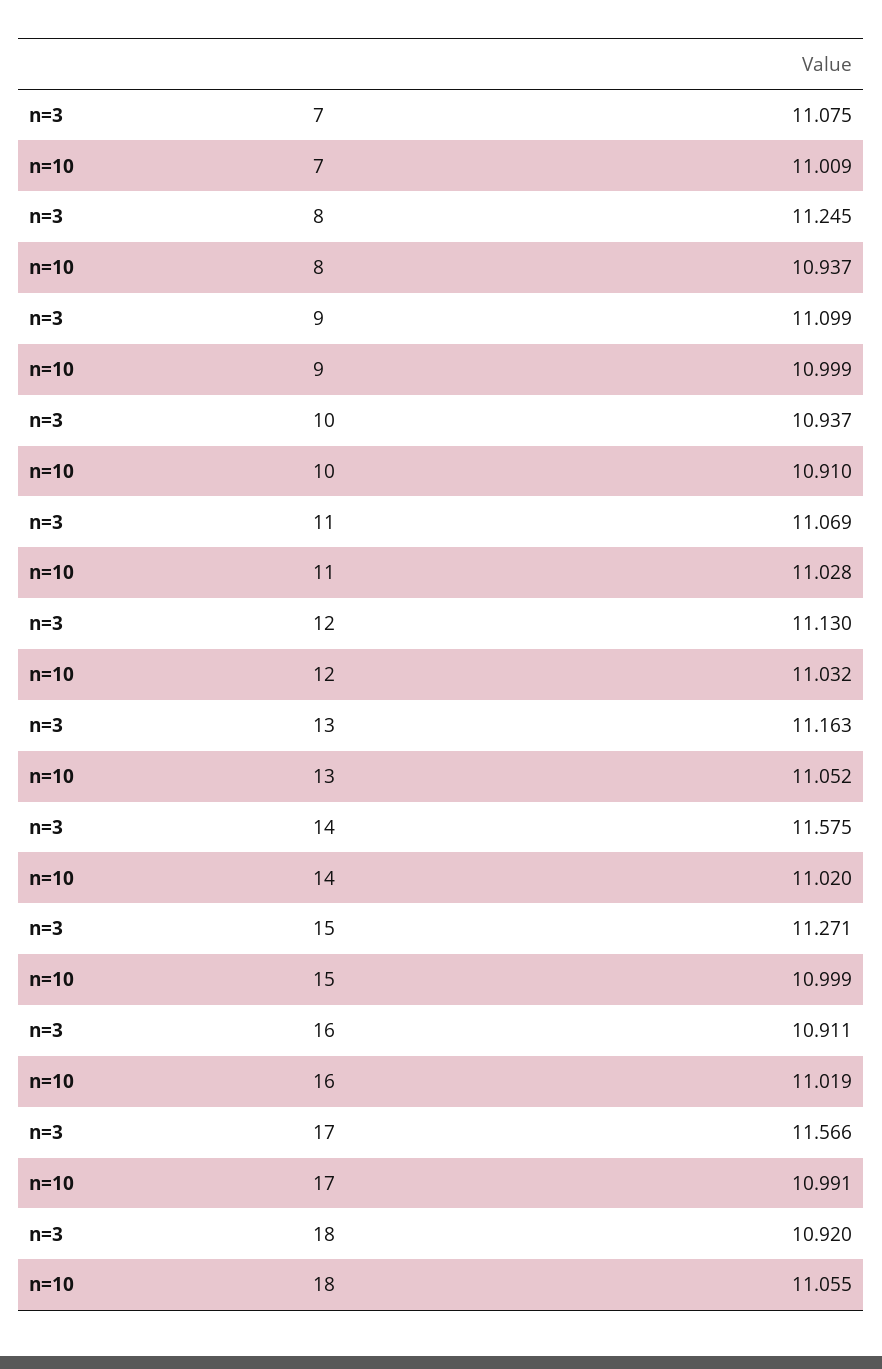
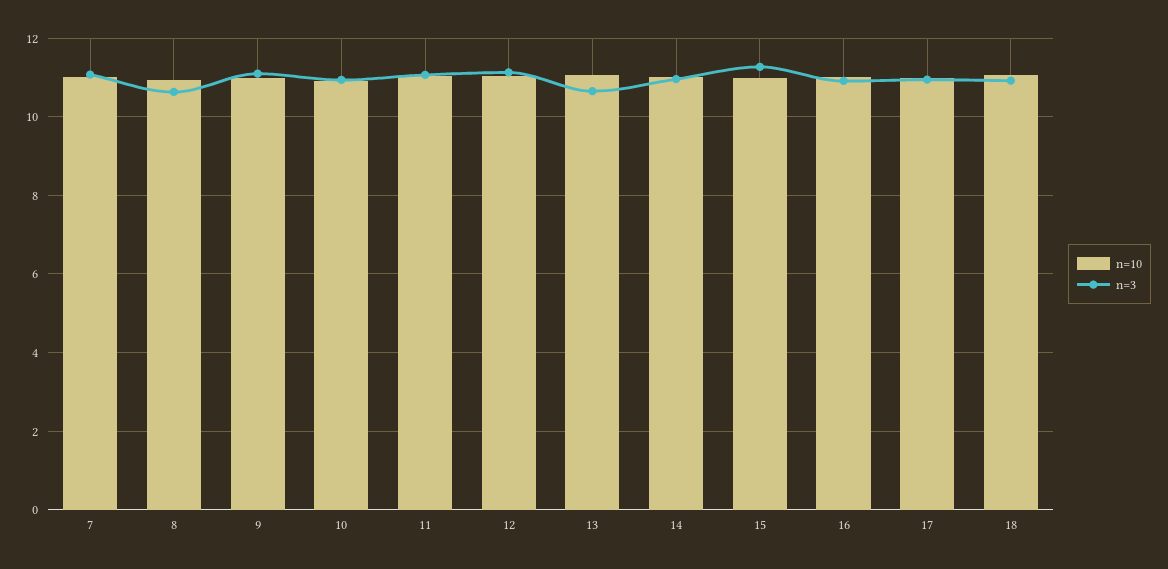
  {
    "n=3": {
      "7": 11.075,
-     "8": 11.245,
+     "8": 10.6,
      "9": 11.099,
      "10": 10.937,
      "11": 11.069,
      "12": 11.13,
-     "13": 11.163,
+     "13": 10.6,
-     "14": 11.575,
+     "14": 11,
      "15": 11.271,
      "16": 10.911,
-     "17": 11.566,
+     "17": 11,
      "18": 10.92
    },
    "n=10": {
      "7": 11.009,
      "8": 10.937,
      "9": 10.999,
      "10": 10.91,
      "11": 11.028,
      "12": 11.032,
      "13": 11.052,
      "14": 11.02,
      "15": 10.999,
      "16": 11.019,
      "17": 10.991,
      "18": 11.055
    }
  }

